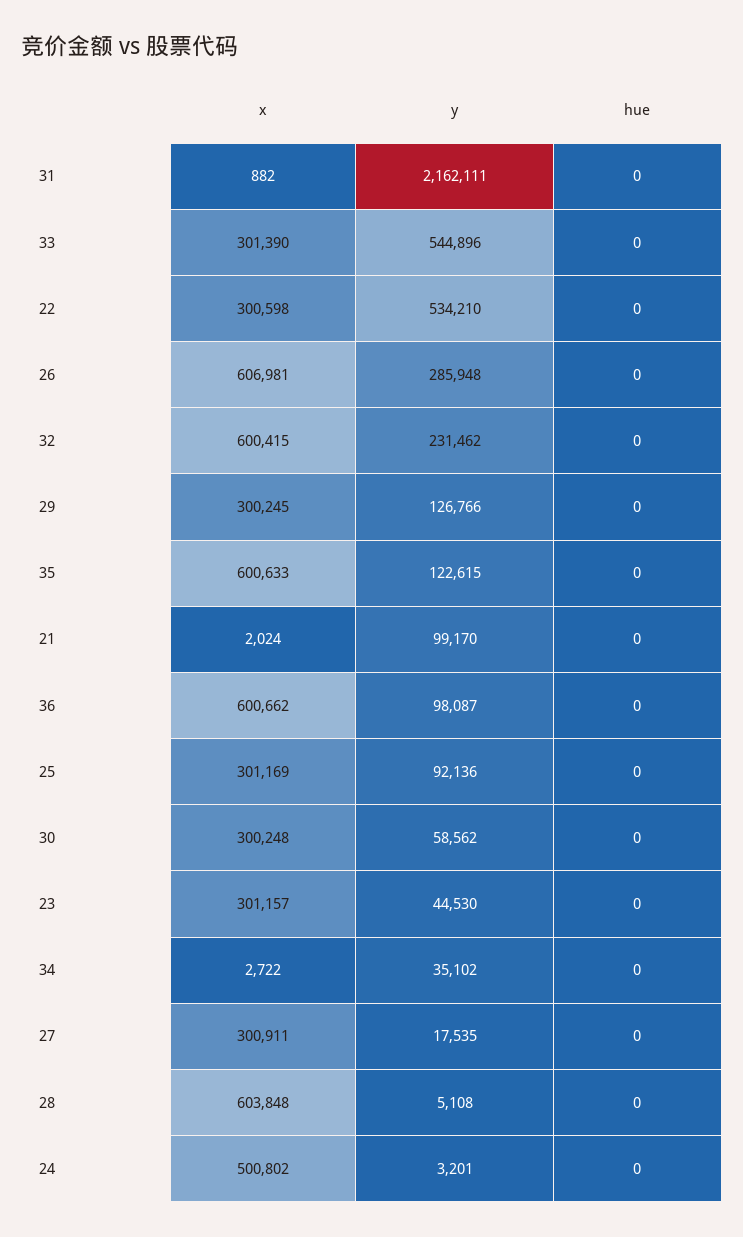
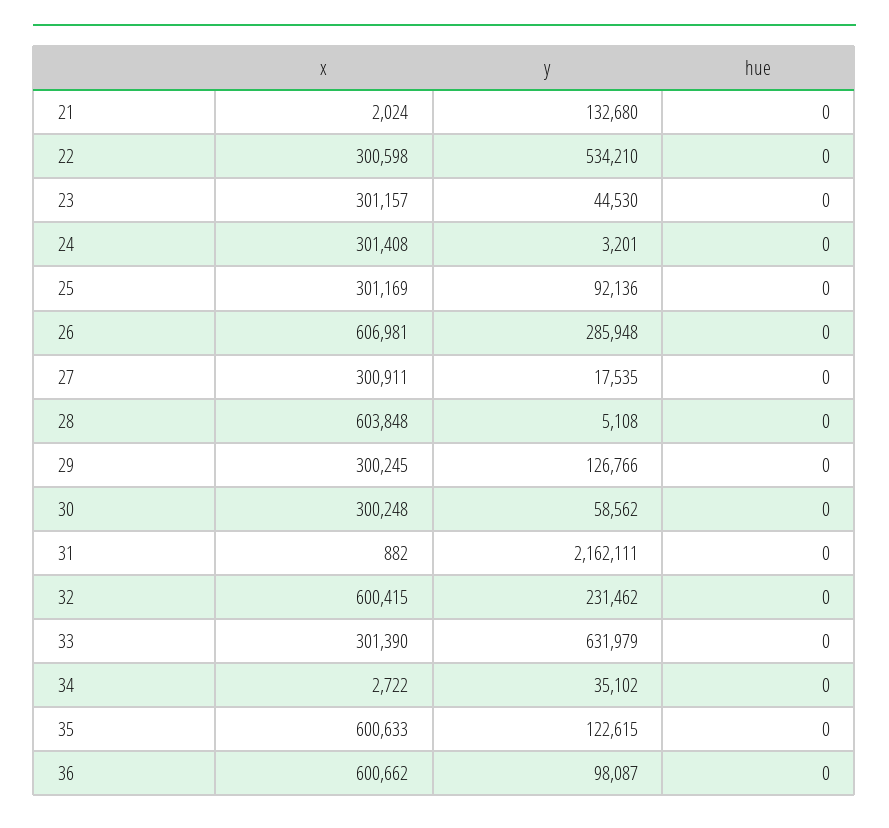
  {
    "x": {
      "31": 882,
      "33": 301390,
      "22": 300598,
      "26": 606981,
      "32": 600415,
      "29": 300245,
      "35": 600633,
      "21": 2024,
      "36": 600662,
      "25": 301169,
      "30": 300248,
      "23": 301157,
      "34": 2722,
      "27": 300911,
      "28": 603848,
-     "24": 500802
+     "24": 301408
    },
    "y": {
      "31": 2162111,
-     "33": 544896,
+     "33": 631979,
      "22": 534210,
      "26": 285948,
      "32": 231462,
      "29": 126766,
      "35": 122615,
-     "21": 99170,
+     "21": 132680,
      "36": 98087,
      "25": 92136,
      "30": 58562,
      "23": 44530,
      "34": 35102,
      "27": 17535,
      "28": 5108,
      "24": 3201
    },
    "hue": {
      "31": 0,
      "33": 0,
      "22": 0,
      "26": 0,
      "32": 0,
      "29": 0,
      "35": 0,
      "21": 0,
      "36": 0,
      "25": 0,
      "30": 0,
      "23": 0,
      "34": 0,
      "27": 0,
      "28": 0,
      "24": 0
    }
  }

